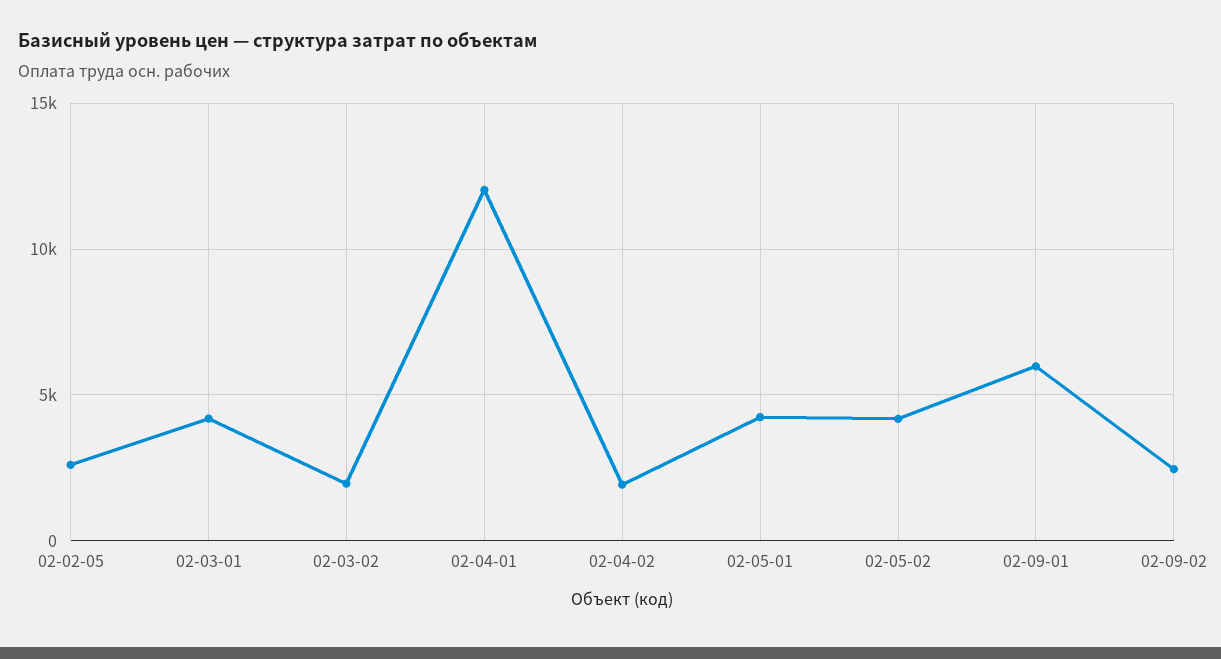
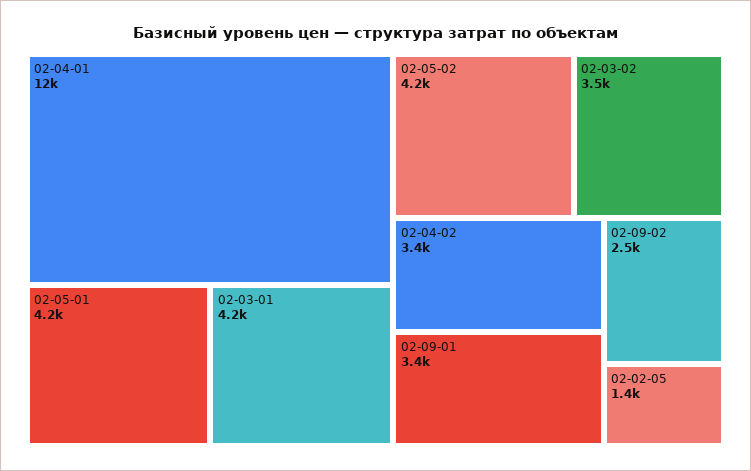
  {
-   "02-02-05": 2500,
+   "02-02-05": 1400,
    "02-03-01": 4200,
-   "02-03-02": 2000,
+   "02-03-02": 3500,
    "02-04-01": 12000,
-   "02-04-02": 2000,
+   "02-04-02": 3400,
    "02-05-01": 4200,
    "02-05-02": 4200,
-   "02-09-01": 6000,
+   "02-09-01": 3400,
    "02-09-02": 2500
  }

